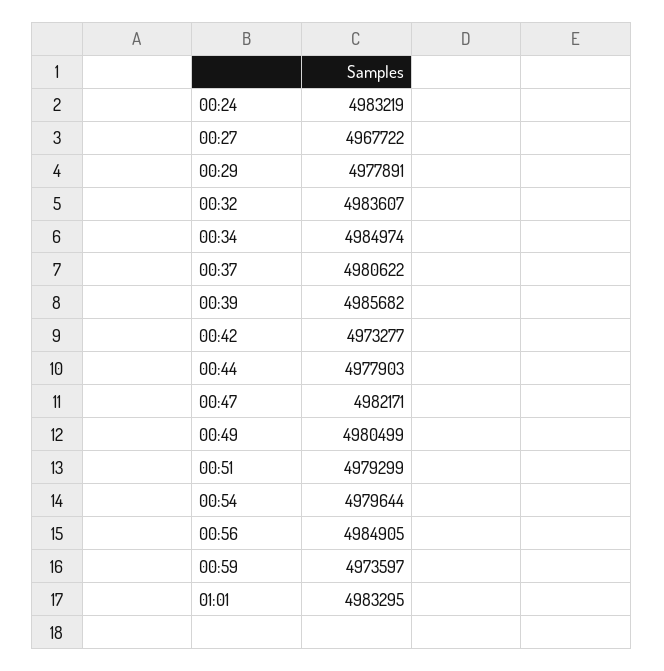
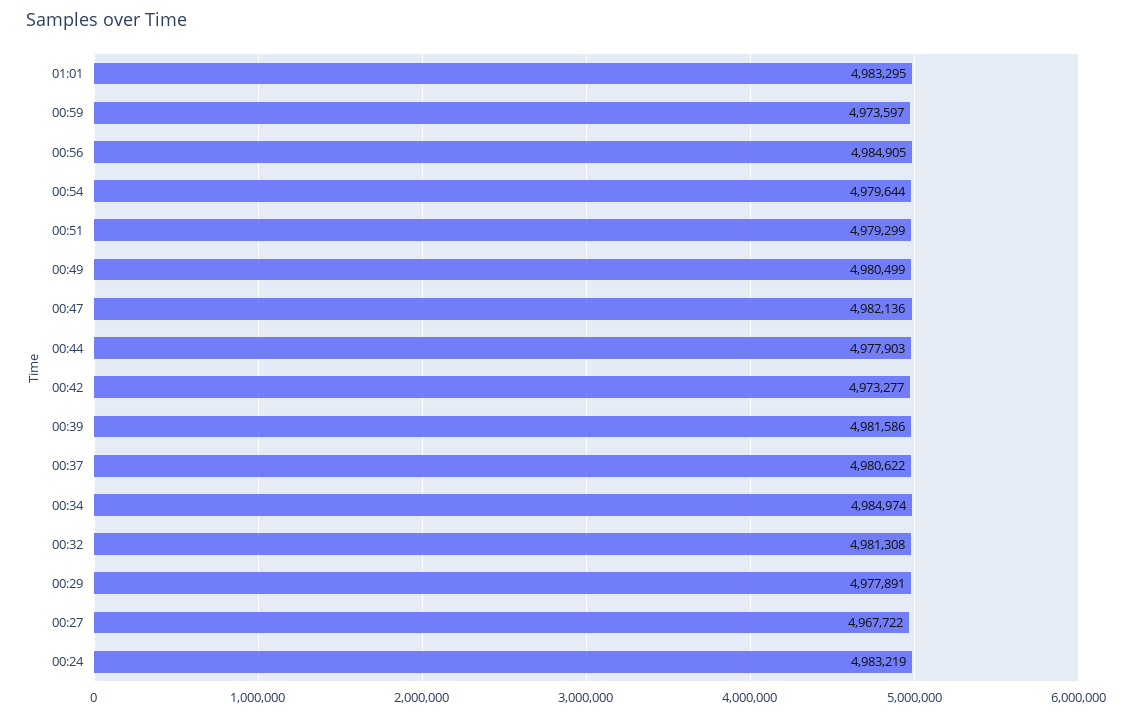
  {
    "00:24": 4983219,
    "00:27": 4967722,
    "00:29": 4977891,
-   "00:32": 4983607,
+   "00:32": 4981308,
    "00:34": 4984974,
    "00:37": 4980622,
-   "00:39": 4985682,
+   "00:39": 4981586,
    "00:42": 4973277,
    "00:44": 4977903,
-   "00:47": 4982171,
+   "00:47": 4982136,
    "00:49": 4980499,
    "00:51": 4979299,
    "00:54": 4979644,
    "00:56": 4984905,
    "00:59": 4973597,
    "01:01": 4983295
  }

